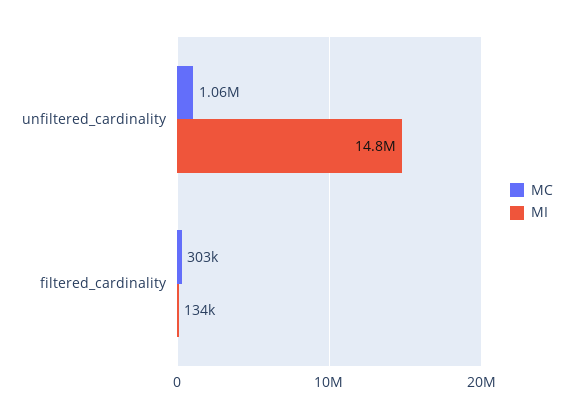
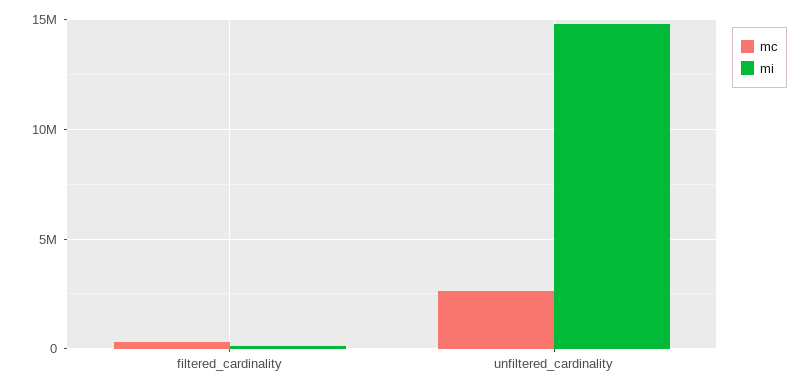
  {
    "MC": {
-     "unfiltered_cardinality": 1060000,
+     "unfiltered_cardinality": 2500000,
      "filtered_cardinality": 303000
    },
    "MI": {
      "unfiltered_cardinality": 14800000,
      "filtered_cardinality": 134000
    }
  }

